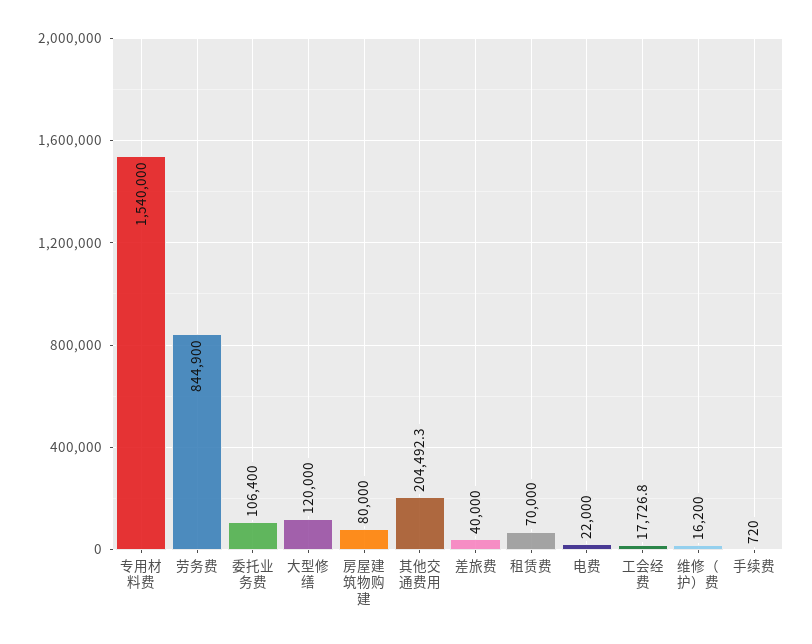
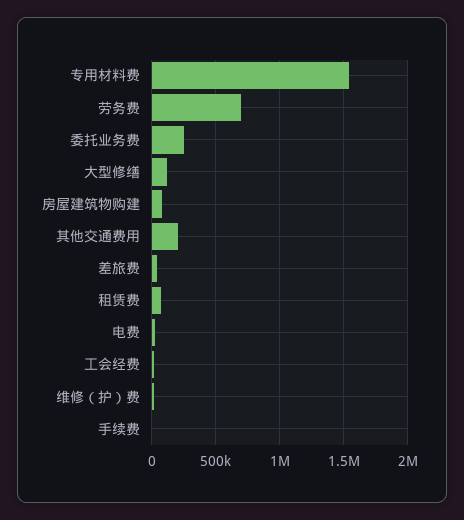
  {
    "专用材料费": 1540000,
-   "劳务费": 844900,
+   "劳务费": 700000,
-   "委托业务费": 106400,
+   "委托业务费": 250000,
    "大型修缮": 120000,
    "房屋建筑物购建": 80000,
    "其他交通费用": 204492.3,
    "差旅费": 40000,
    "租赁费": 70000,
    "电费": 22000,
    "工会经费": 17726.8,
    "维修（护）费": 16200,
    "手续费": 720
  }

